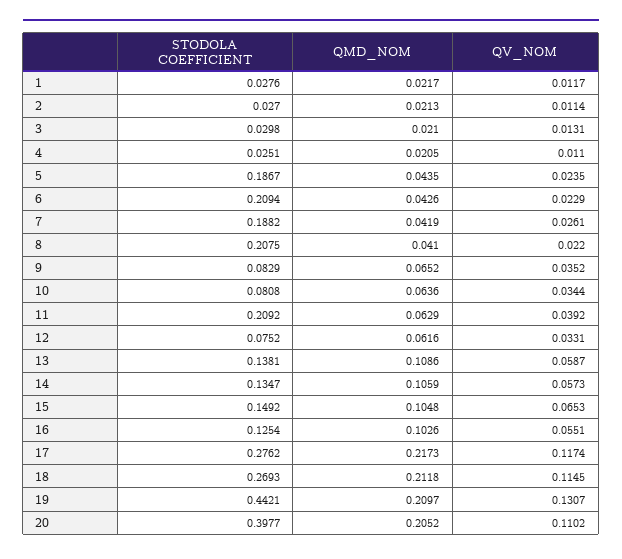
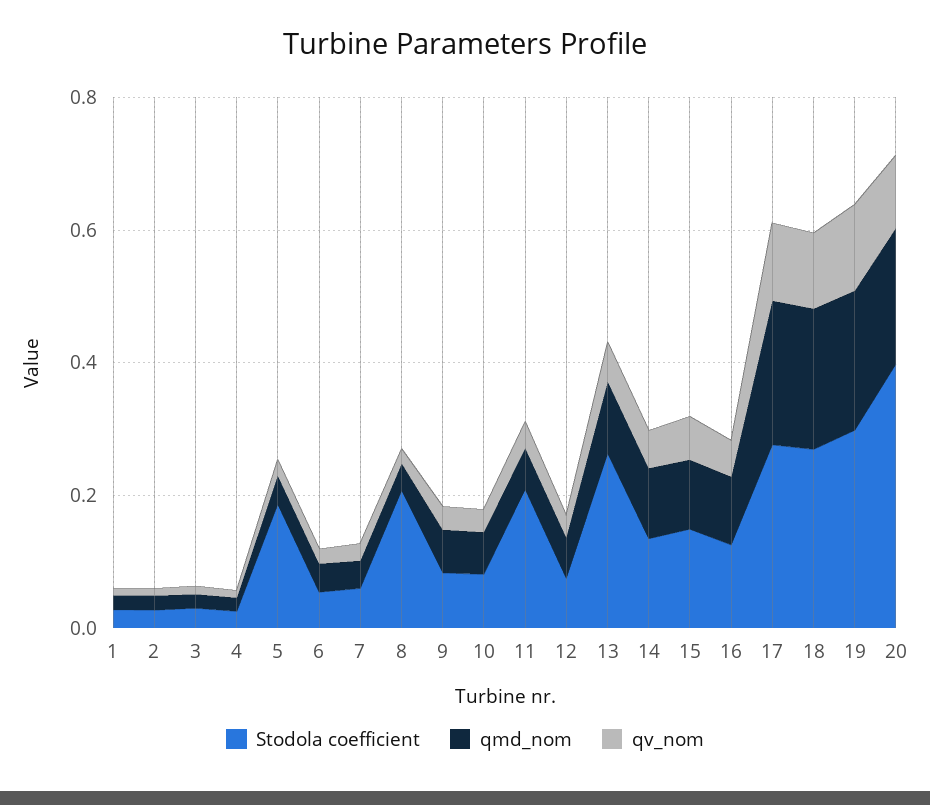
  {
    "STODOLA COEFFICIENT": {
      "1": 0.0276,
      "2": 0.027,
      "3": 0.0298,
      "4": 0.0251,
      "5": 0.1867,
-     "6": 0.2094,
+     "6": 0.05,
-     "7": 0.1882,
+     "7": 0.05,
      "8": 0.2075,
      "9": 0.0829,
      "10": 0.0808,
      "11": 0.2092,
      "12": 0.0752,
-     "13": 0.1381,
+     "13": 0.25,
      "14": 0.1347,
      "15": 0.1492,
      "16": 0.1254,
      "17": 0.2762,
      "18": 0.2693,
-     "19": 0.4421,
+     "19": 0.3,
      "20": 0.3977
    },
    "QMD_NOM": {
      "1": 0.0217,
      "2": 0.0213,
      "3": 0.021,
      "4": 0.0205,
      "5": 0.0435,
      "6": 0.0426,
      "7": 0.0419,
      "8": 0.041,
      "9": 0.0652,
      "10": 0.0636,
      "11": 0.0629,
      "12": 0.0616,
      "13": 0.1086,
      "14": 0.1059,
      "15": 0.1048,
      "16": 0.1026,
      "17": 0.2173,
      "18": 0.2118,
      "19": 0.2097,
      "20": 0.2052
    },
    "QV_NOM": {
      "1": 0.0117,
      "2": 0.0114,
      "3": 0.0131,
      "4": 0.011,
      "5": 0.0235,
      "6": 0.0229,
      "7": 0.0261,
      "8": 0.022,
      "9": 0.0352,
      "10": 0.0344,
      "11": 0.0392,
      "12": 0.0331,
      "13": 0.0587,
      "14": 0.0573,
      "15": 0.0653,
      "16": 0.0551,
      "17": 0.1174,
      "18": 0.1145,
      "19": 0.1307,
      "20": 0.1102
    }
  }

